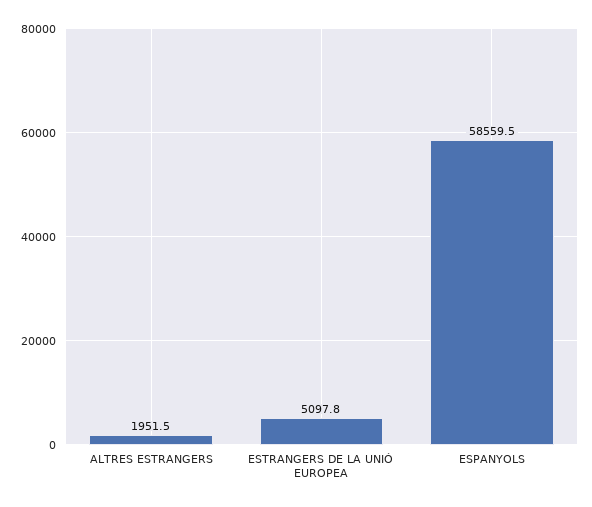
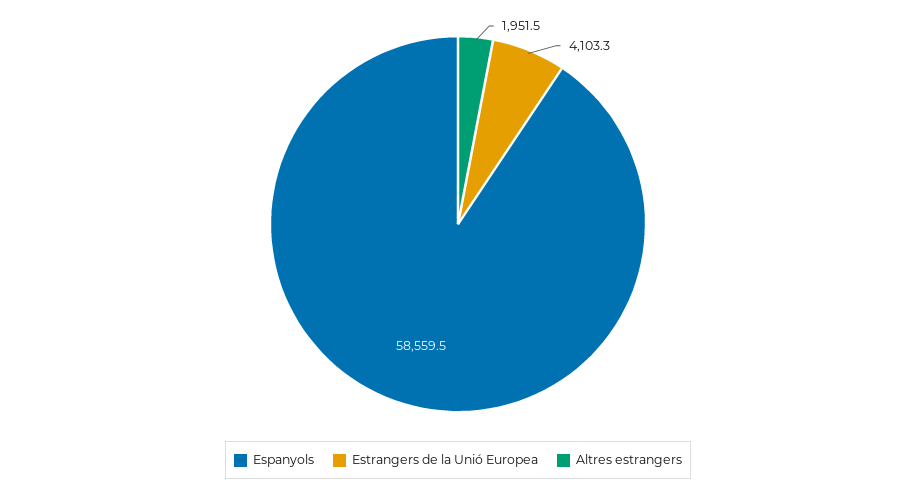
  {
    "ALTRES ESTRANGERS": 1951.5,
-   "ESTRANGERS DE LA UNIÓ EUROPEA": 5097.8,
+   "ESTRANGERS DE LA UNIÓ EUROPEA": 4103.3,
    "ESPANYOLS": 58559.5
  }

